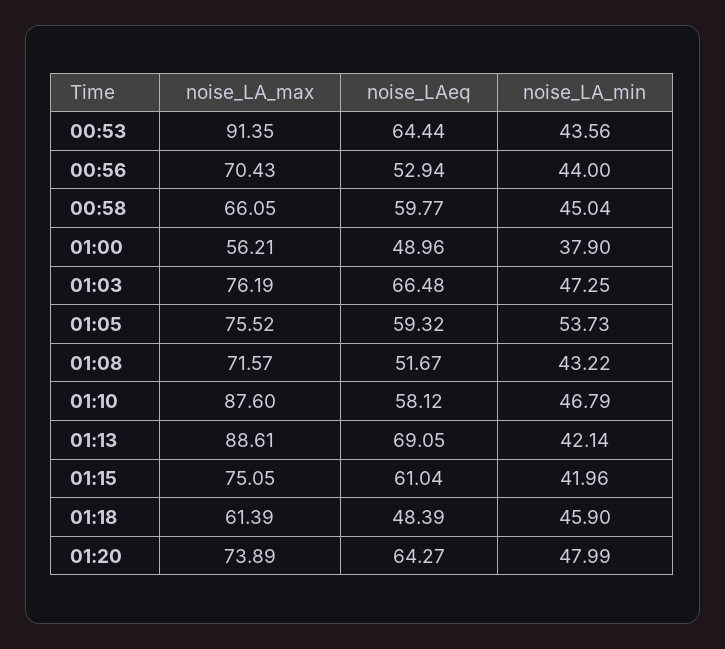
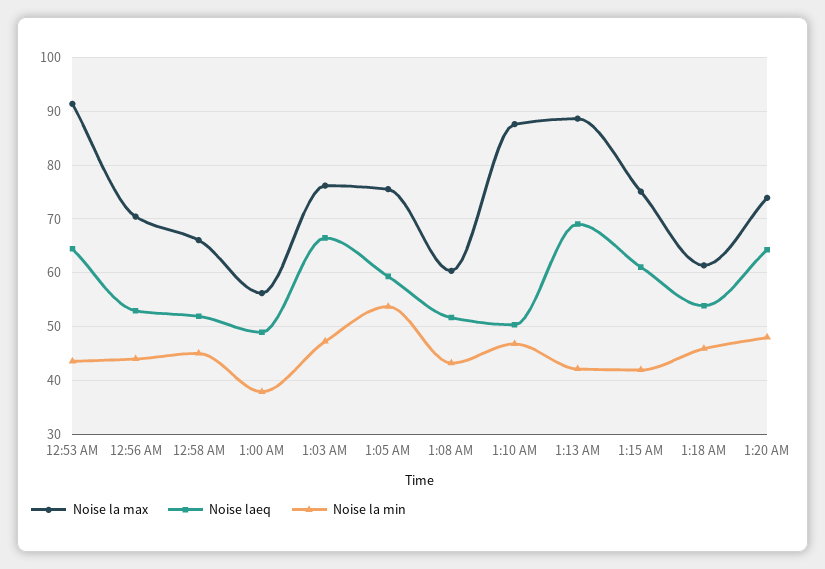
  {
    "noise_LA_max": {
      "00:53": 91.35,
      "00:56": 70.43,
      "00:58": 66.05,
      "01:00": 56.21,
      "01:03": 76.19,
      "01:05": 75.52,
-     "01:08": 71.57,
+     "01:08": 60,
      "01:10": 87.6,
      "01:13": 88.61,
      "01:15": 75.05,
      "01:18": 61.39,
      "01:20": 73.89
    },
    "noise_LAeq": {
      "00:53": 64.44,
      "00:56": 52.94,
-     "00:58": 59.77,
+     "00:58": 52,
      "01:00": 48.96,
      "01:03": 66.48,
      "01:05": 59.32,
      "01:08": 51.67,
-     "01:10": 58.12,
+     "01:10": 50,
      "01:13": 69.05,
      "01:15": 61.04,
-     "01:18": 48.39,
+     "01:18": 54,
      "01:20": 64.27
    },
    "noise_LA_min": {
      "00:53": 43.56,
      "00:56": 44,
      "00:58": 45.04,
      "01:00": 37.9,
      "01:03": 47.25,
      "01:05": 53.73,
      "01:08": 43.22,
      "01:10": 46.79,
      "01:13": 42.14,
      "01:15": 41.96,
      "01:18": 45.9,
      "01:20": 47.99
    }
  }

